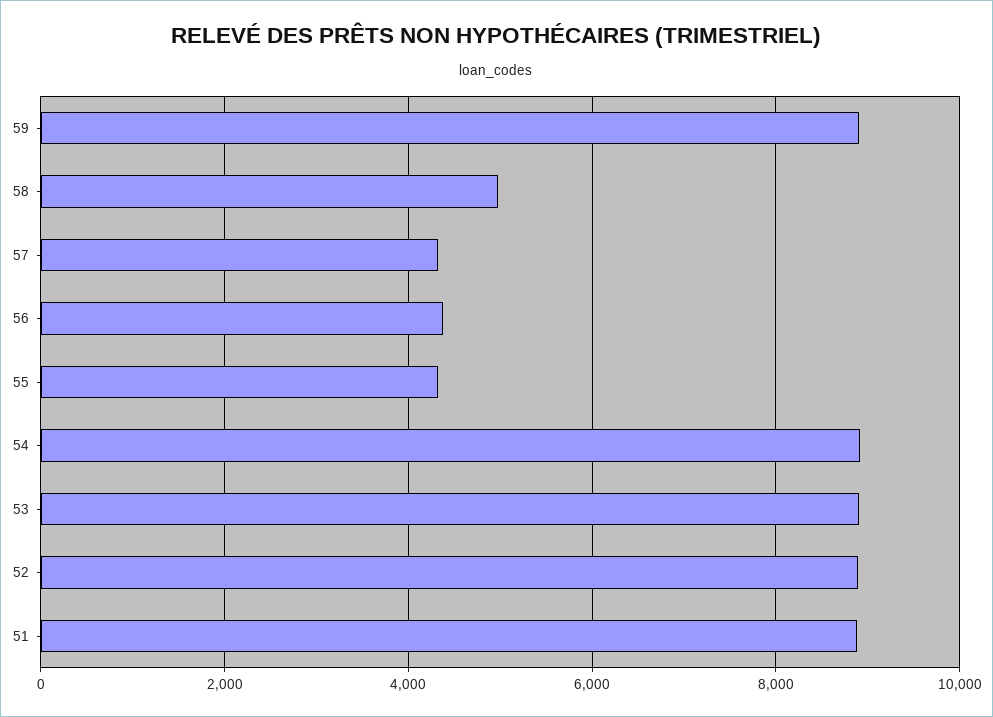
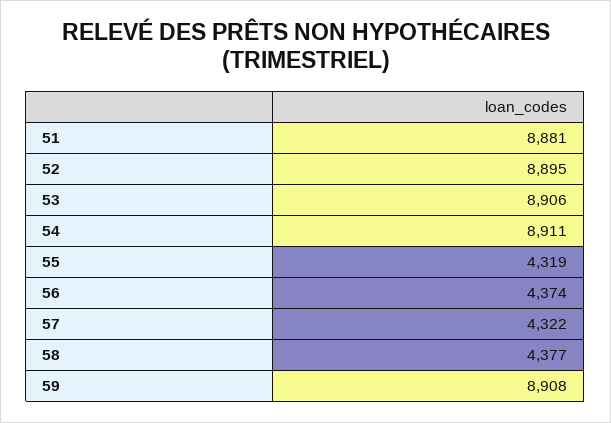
  {
    "59": 8908,
-   "58": 5000,
+   "58": 4377,
    "57": 4322,
    "56": 4374,
    "55": 4319,
    "54": 8911,
    "53": 8906,
    "52": 8895,
    "51": 8881
  }

